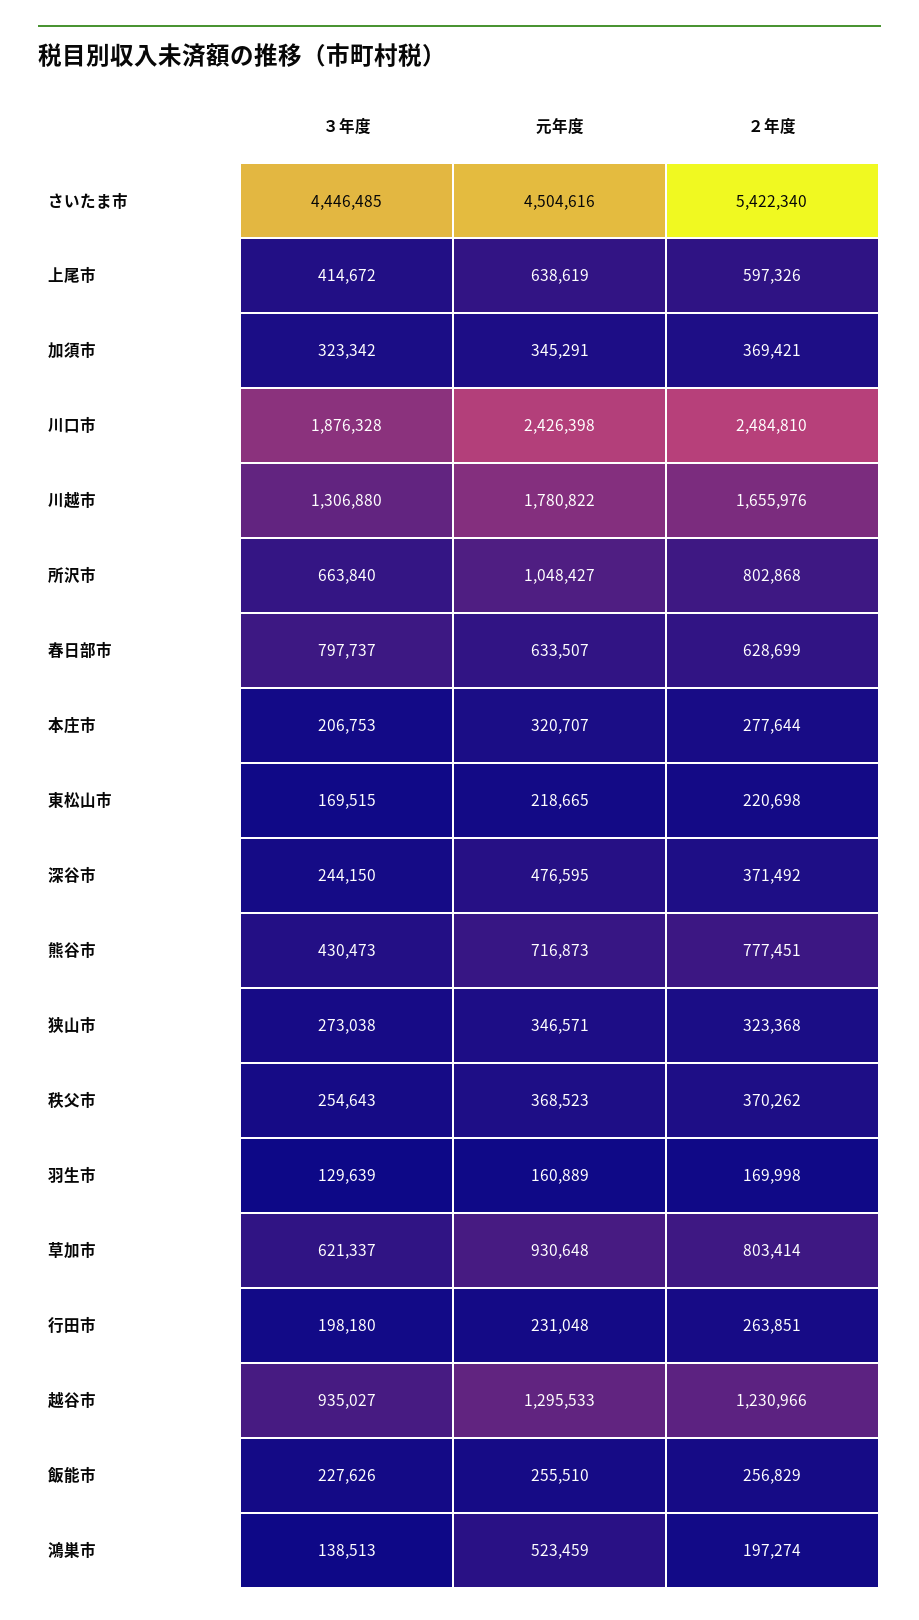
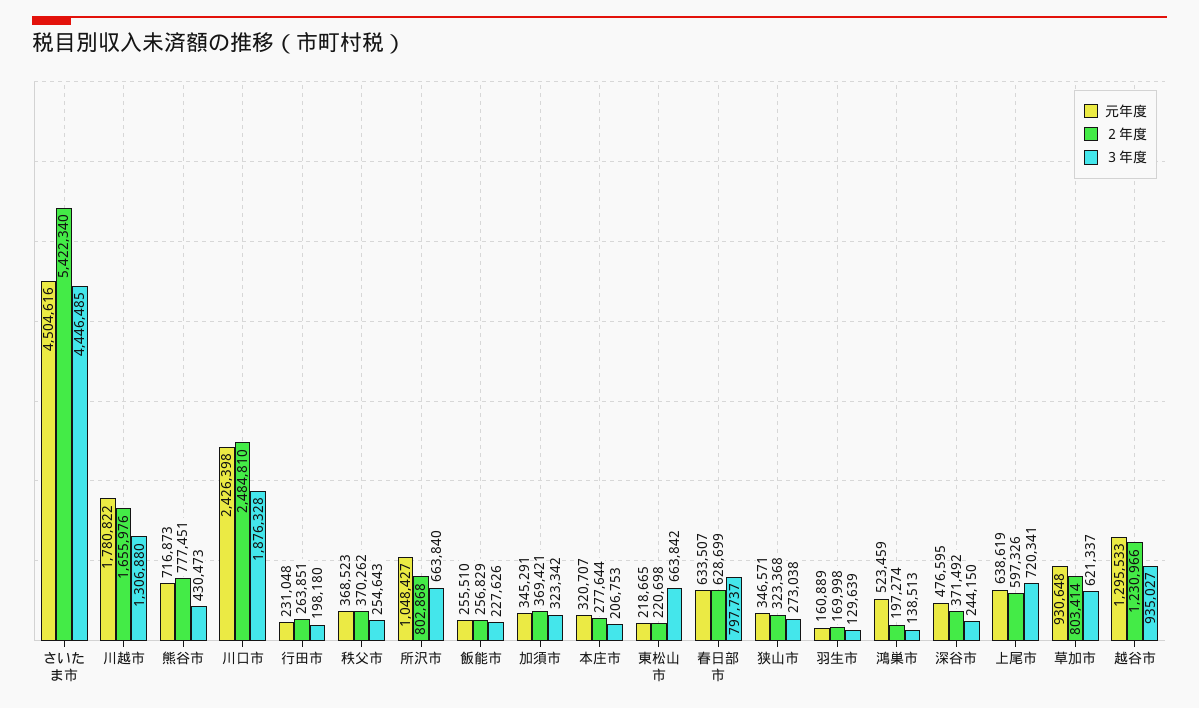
  {
    "３年度": {
      "さいたま市": 4446485,
-     "上尾市": 414672,
+     "上尾市": 720341,
      "加須市": 323342,
      "川口市": 1876328,
      "川越市": 1306880,
      "所沢市": 663840,
      "春日部市": 797737,
      "本庄市": 206753,
-     "東松山市": 169515,
+     "東松山市": 663842,
      "深谷市": 244150,
      "熊谷市": 430473,
      "狭山市": 273038,
      "秩父市": 254643,
      "羽生市": 129639,
      "草加市": 621337,
      "行田市": 198180,
      "越谷市": 935027,
      "飯能市": 227626,
      "鴻巣市": 138513
    },
    "元年度": {
      "さいたま市": 4504616,
      "上尾市": 638619,
      "加須市": 345291,
      "川口市": 2426398,
      "川越市": 1780822,
      "所沢市": 1048427,
      "春日部市": 633507,
      "本庄市": 320707,
      "東松山市": 218665,
      "深谷市": 476595,
      "熊谷市": 716873,
      "狭山市": 346571,
      "秩父市": 368523,
      "羽生市": 160889,
      "草加市": 930648,
      "行田市": 231048,
      "越谷市": 1295533,
      "飯能市": 255510,
      "鴻巣市": 523459
    },
    "２年度": {
      "さいたま市": 5422340,
      "上尾市": 597326,
      "加須市": 369421,
      "川口市": 2484810,
      "川越市": 1655976,
      "所沢市": 802868,
      "春日部市": 628699,
      "本庄市": 277644,
      "東松山市": 220698,
      "深谷市": 371492,
      "熊谷市": 777451,
      "狭山市": 323368,
      "秩父市": 370262,
      "羽生市": 169998,
      "草加市": 803414,
      "行田市": 263851,
      "越谷市": 1230966,
      "飯能市": 256829,
      "鴻巣市": 197274
    }
  }

